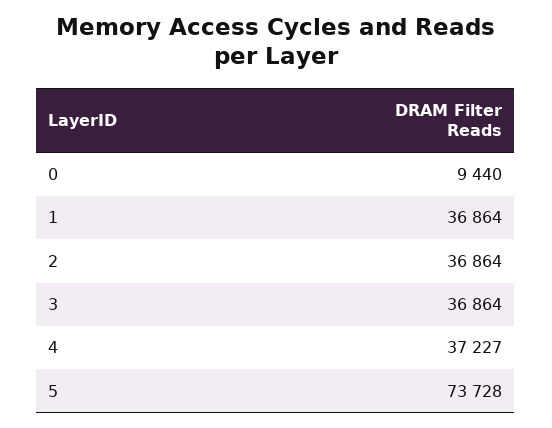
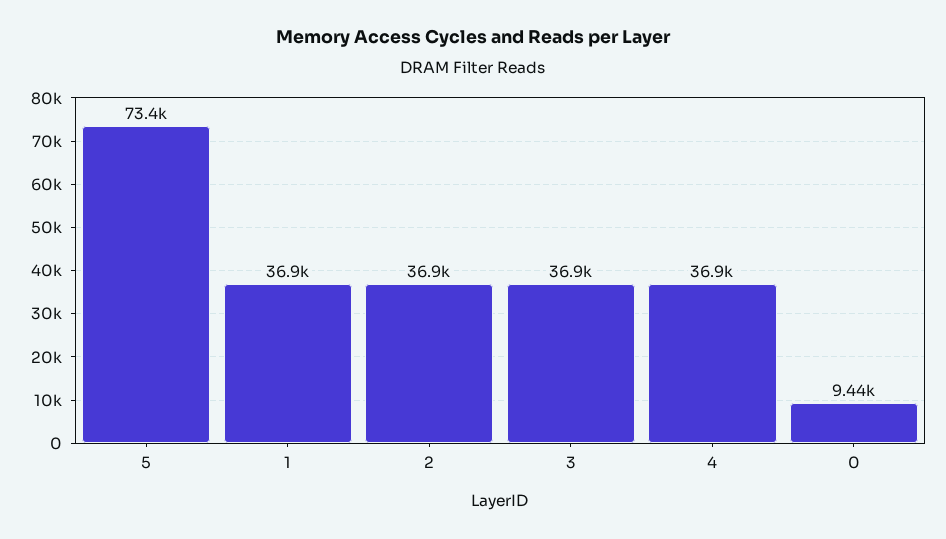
  {
    "0": 9440,
    "1": 36864,
    "2": 36864,
    "3": 36864,
-   "4": 37227,
+   "4": 36900,
-   "5": 73728
+   "5": 73400
  }

